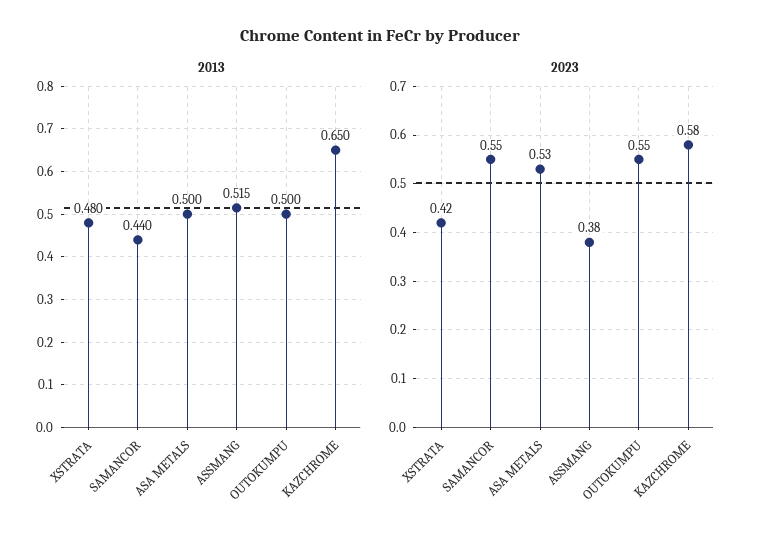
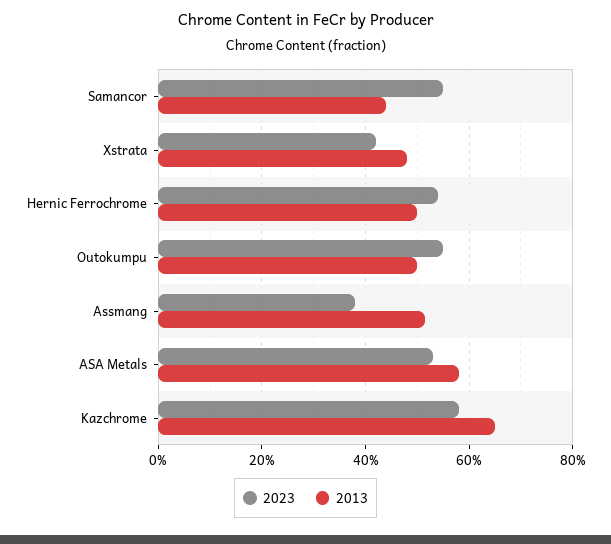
  {
    "2013": {
      "XSTRATA": 0.48,
      "SAMANCOR": 0.44,
-     "ASA METALS": 0.5,
+     "ASA METALS": 0.58,
      "ASSMANG": 0.515,
      "OUTOKUMPU": 0.5,
-     "KAZCHROME": 0.65
+     "KAZCHROME": 0.65,
+     "Hernic Ferrochrome": 0.5
    },
    "2023": {
      "XSTRATA": 0.42,
      "SAMANCOR": 0.55,
      "ASA METALS": 0.53,
      "ASSMANG": 0.38,
      "OUTOKUMPU": 0.55,
-     "KAZCHROME": 0.58
+     "KAZCHROME": 0.58,
+     "Hernic Ferrochrome": 0.54
    }
  }

